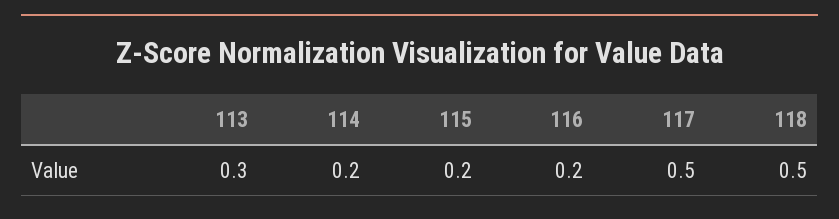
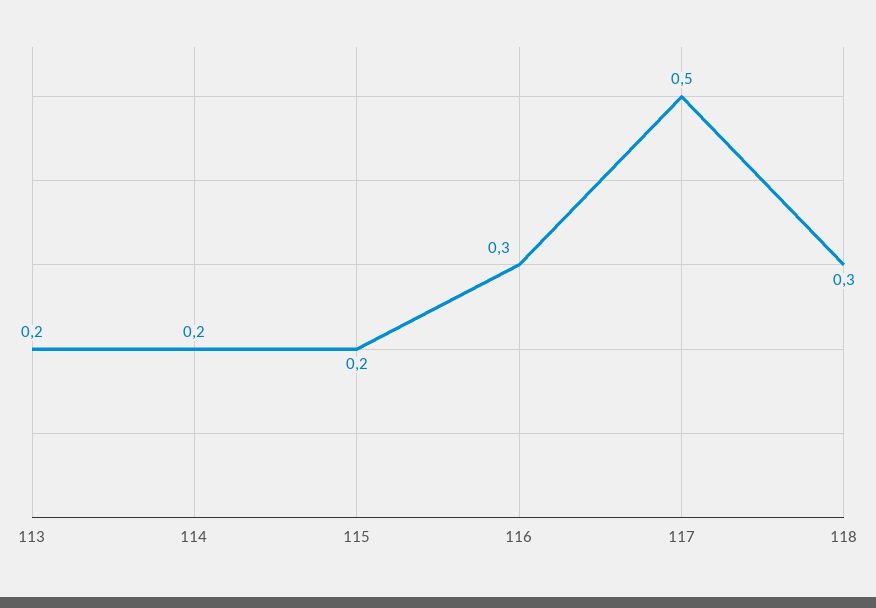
  {
-   "113": 0.3,
+   "113": 0.2,
    "114": 0.2,
    "115": 0.2,
-   "116": 0.2,
+   "116": 0.3,
    "117": 0.5,
-   "118": 0.5
+   "118": 0.3
  }

